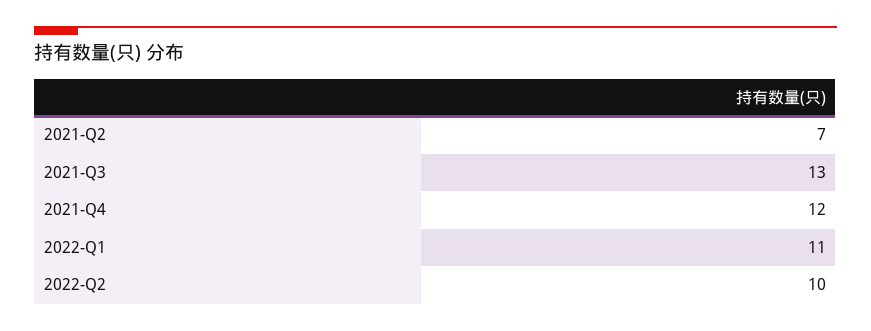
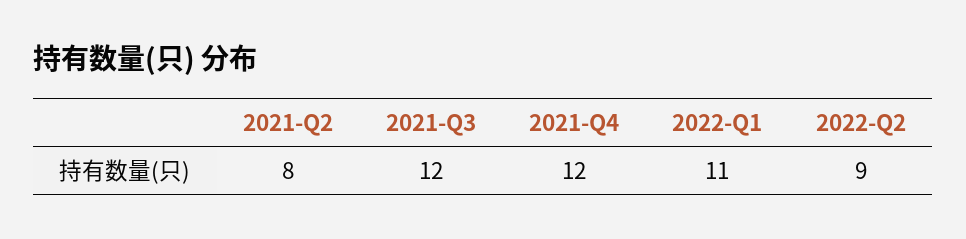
  {
-   "2021-Q2": 7,
+   "2021-Q2": 8,
-   "2021-Q3": 13,
+   "2021-Q3": 12,
    "2021-Q4": 12,
    "2022-Q1": 11,
-   "2022-Q2": 10
+   "2022-Q2": 9
  }

